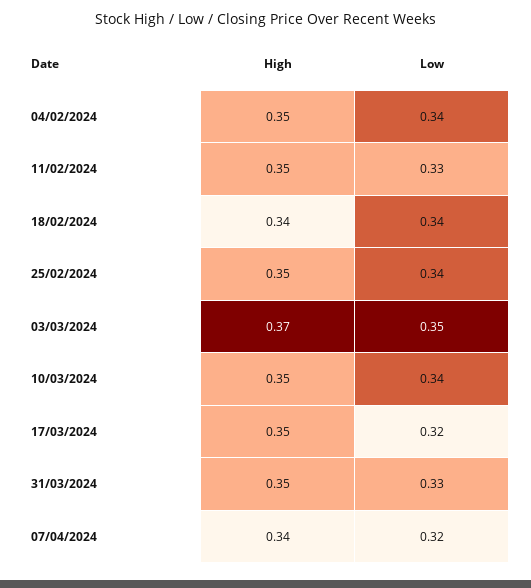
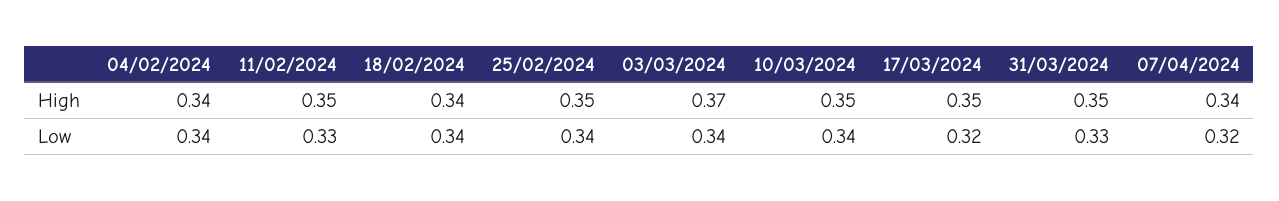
  {
    "High": {
-     "04/02/2024": 0.35,
+     "04/02/2024": 0.34,
      "11/02/2024": 0.35,
      "18/02/2024": 0.34,
      "25/02/2024": 0.35,
      "03/03/2024": 0.37,
      "10/03/2024": 0.35,
      "17/03/2024": 0.35,
      "31/03/2024": 0.35,
      "07/04/2024": 0.34
    },
    "Low": {
      "04/02/2024": 0.34,
      "11/02/2024": 0.33,
      "18/02/2024": 0.34,
      "25/02/2024": 0.34,
-     "03/03/2024": 0.35,
+     "03/03/2024": 0.34,
      "10/03/2024": 0.34,
      "17/03/2024": 0.32,
      "31/03/2024": 0.33,
      "07/04/2024": 0.32
    }
  }

